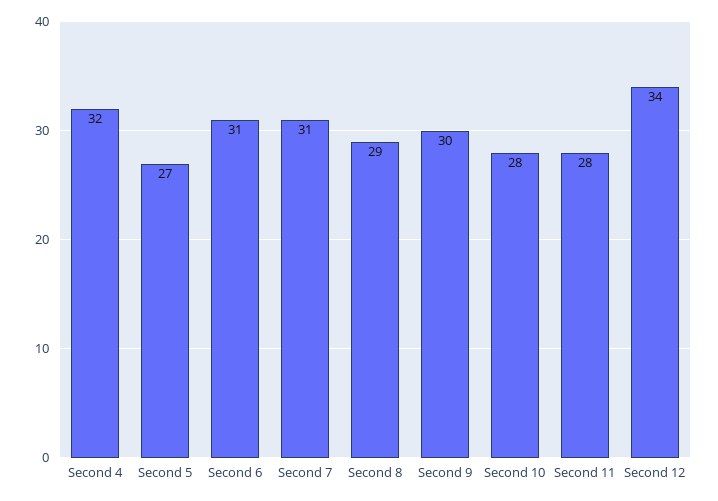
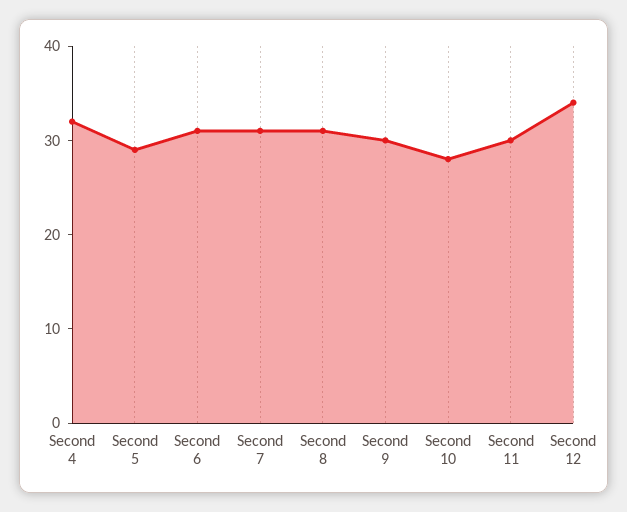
  {
    "Second 4": 32,
-   "Second 5": 27,
+   "Second 5": 29,
    "Second 6": 31,
    "Second 7": 31,
-   "Second 8": 29,
+   "Second 8": 31,
    "Second 9": 30,
    "Second 10": 28,
-   "Second 11": 28,
+   "Second 11": 30,
    "Second 12": 34
  }

